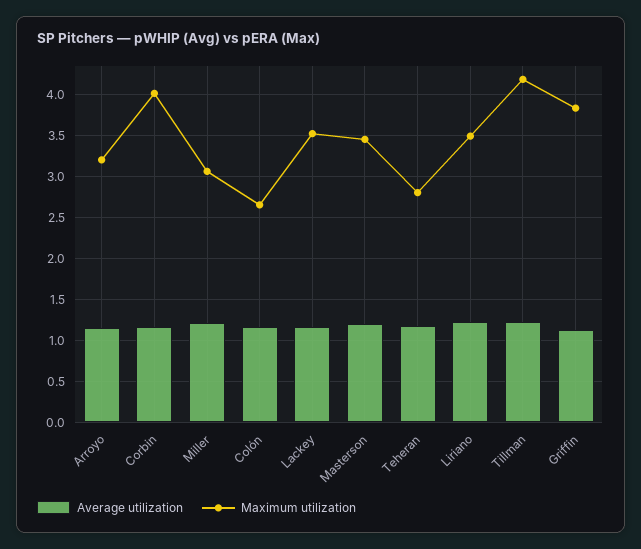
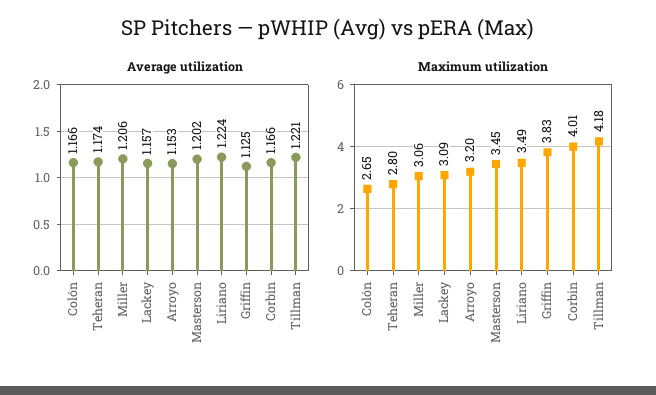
  {
    "Average utilization": {
      "Arroyo": 1.153,
      "Corbin": 1.166,
      "Miller": 1.206,
      "Colón": 1.166,
      "Lackey": 1.157,
      "Masterson": 1.202,
      "Teheran": 1.174,
      "Liriano": 1.224,
      "Tillman": 1.221,
      "Griffin": 1.125
    },
    "Maximum utilization": {
      "Arroyo": 3.2,
      "Corbin": 4.01,
      "Miller": 3.06,
      "Colón": 2.65,
-     "Lackey": 3.5,
+     "Lackey": 3.09,
      "Masterson": 3.45,
      "Teheran": 2.8,
      "Liriano": 3.49,
      "Tillman": 4.18,
      "Griffin": 3.83
    }
  }

